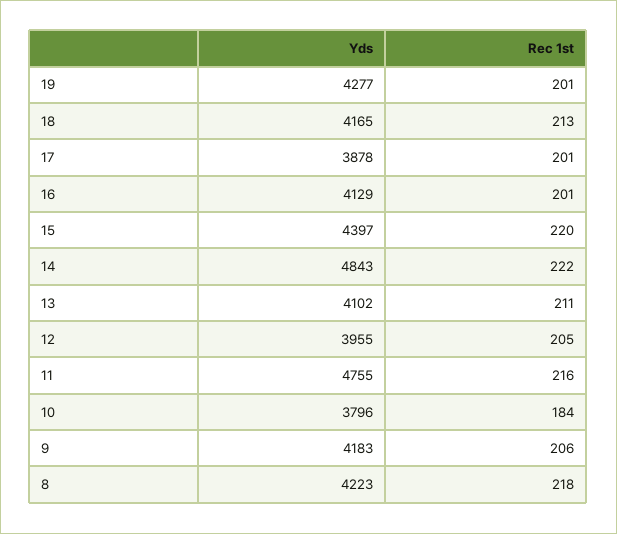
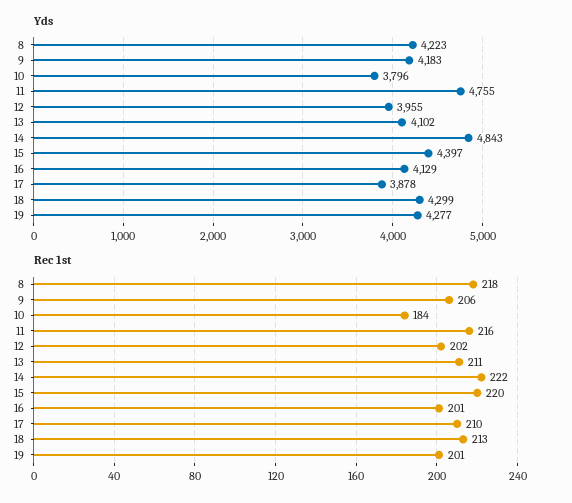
  {
    "Yds": {
      "19": 4277,
-     "18": 4165,
+     "18": 4299,
      "17": 3878,
      "16": 4129,
      "15": 4397,
      "14": 4843,
      "13": 4102,
      "12": 3955,
      "11": 4755,
      "10": 3796,
      "9": 4183,
      "8": 4223
    },
    "Rec 1st": {
      "19": 201,
      "18": 213,
-     "17": 201,
+     "17": 210,
      "16": 201,
      "15": 220,
      "14": 222,
      "13": 211,
-     "12": 205,
+     "12": 202,
      "11": 216,
      "10": 184,
      "9": 206,
      "8": 218
    }
  }

